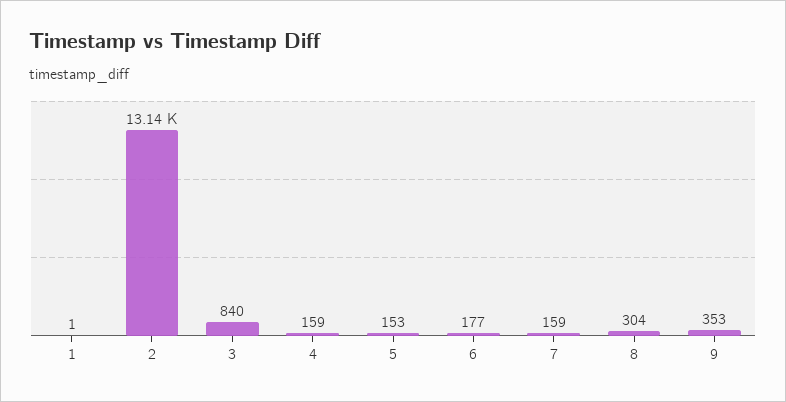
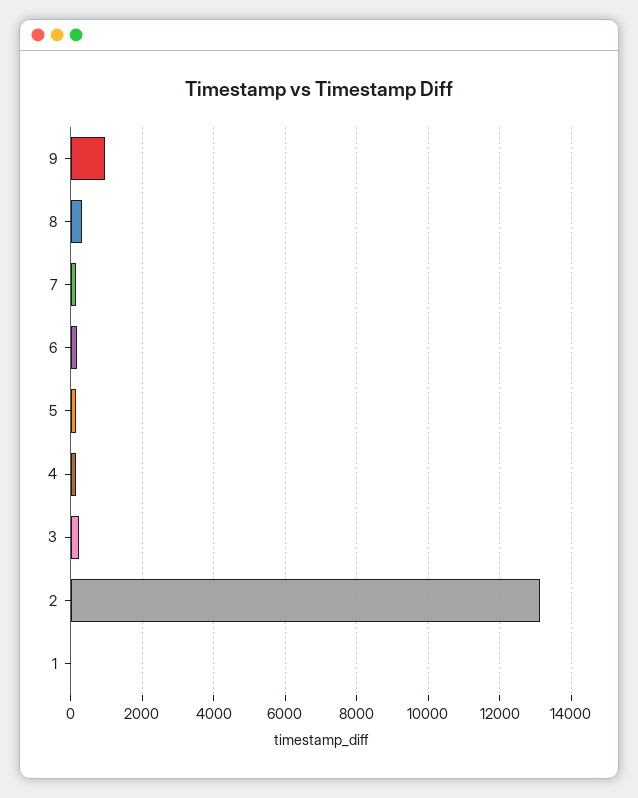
  {
    "1": 1,
    "2": 13140,
-   "3": 840,
+   "3": 200,
    "4": 159,
    "5": 153,
    "6": 177,
    "7": 159,
    "8": 304,
-   "9": 353
+   "9": 1000
  }

